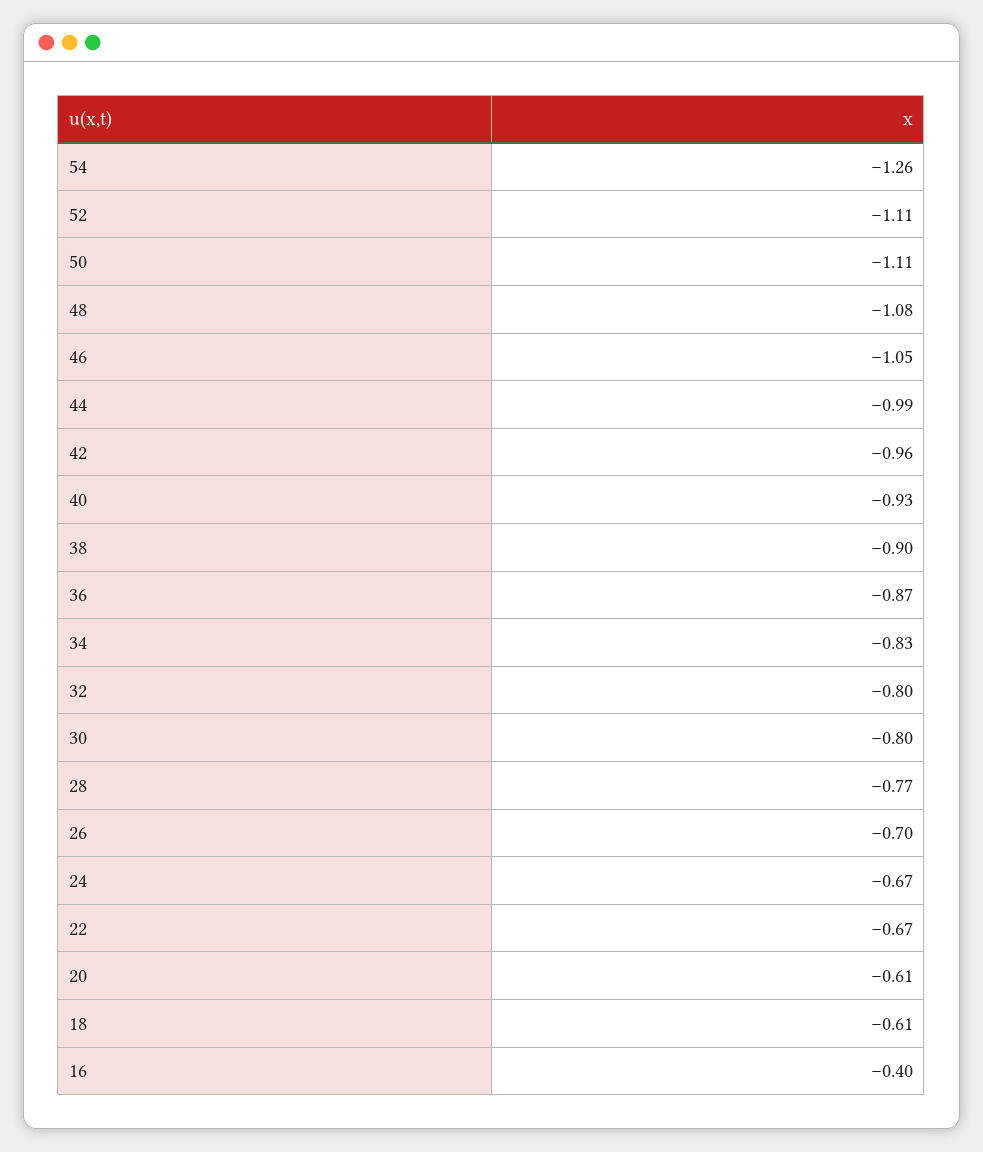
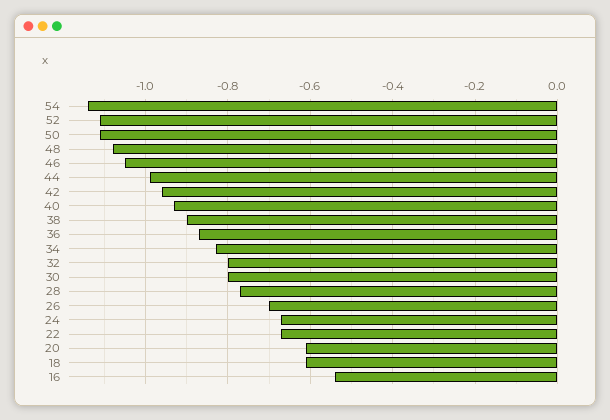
  {
-   "54": -1.26,
+   "54": -1.15,
    "52": -1.11,
    "50": -1.11,
    "48": -1.08,
    "46": -1.05,
    "44": -0.99,
    "42": -0.96,
    "40": -0.93,
    "38": -0.9,
    "36": -0.87,
    "34": -0.83,
    "32": -0.8,
    "30": -0.8,
    "28": -0.77,
    "26": -0.7,
    "24": -0.67,
    "22": -0.67,
    "20": -0.61,
    "18": -0.61,
-   "16": -0.4
+   "16": -0.55
  }

